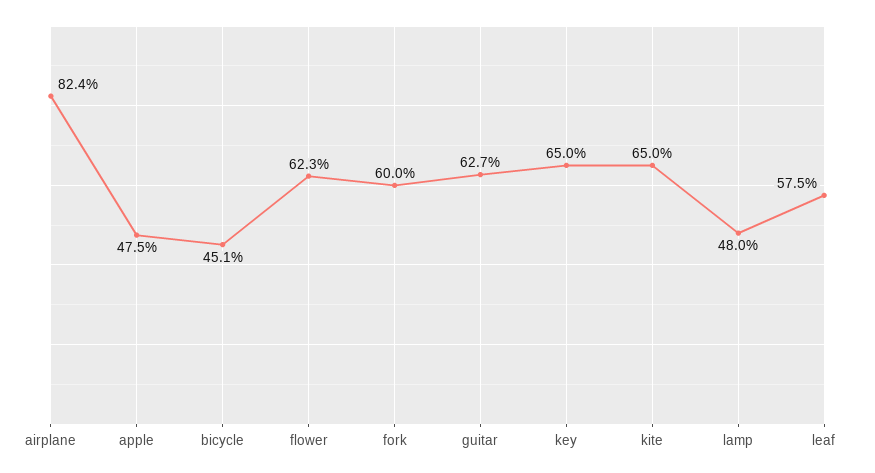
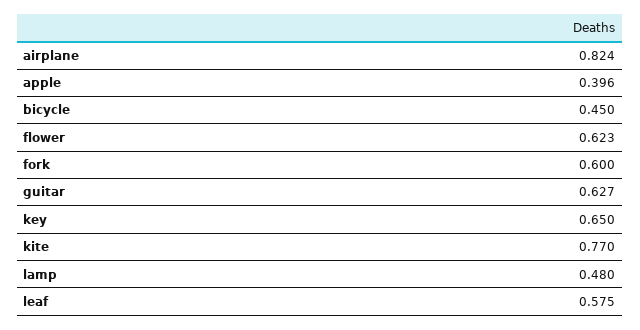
  {
    "airplane": 0.824,
-   "apple": 0.475,
+   "apple": 0.396,
-   "bicycle": 0.451,
+   "bicycle": 0.45,
    "flower": 0.623,
    "fork": 0.6,
    "guitar": 0.627,
    "key": 0.65,
-   "kite": 0.65,
+   "kite": 0.77,
    "lamp": 0.48,
    "leaf": 0.575
  }

